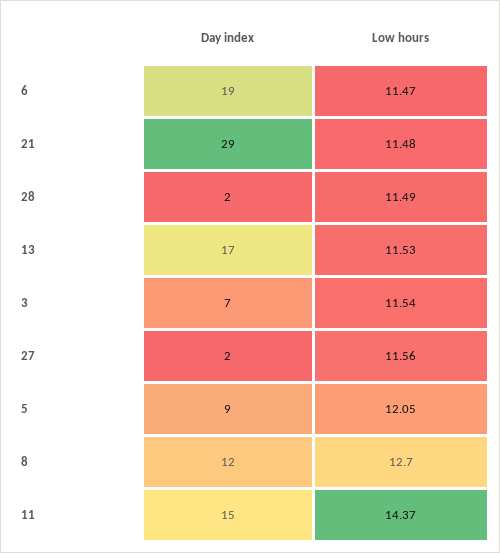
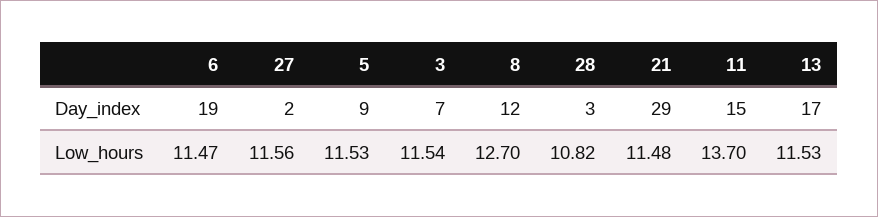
  {
    "Day index": {
      "6": 19,
      "21": 29,
-     "28": 2,
+     "28": 3,
      "13": 17,
      "3": 7,
      "27": 2,
      "5": 9,
      "8": 12,
      "11": 15
    },
    "Low hours": {
      "6": 11.47,
      "21": 11.48,
-     "28": 11.49,
+     "28": 10.82,
      "13": 11.53,
      "3": 11.54,
      "27": 11.56,
-     "5": 12.05,
+     "5": 11.53,
      "8": 12.7,
-     "11": 14.37
+     "11": 13.7
    }
  }

